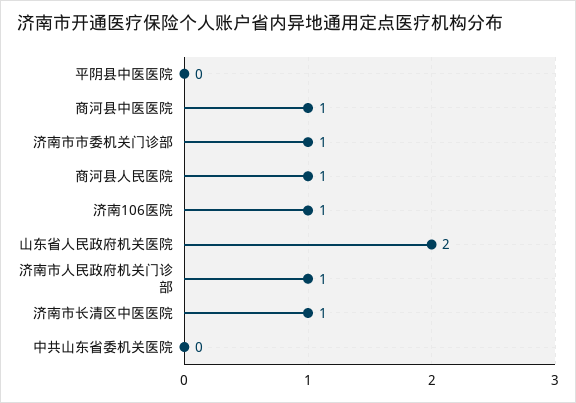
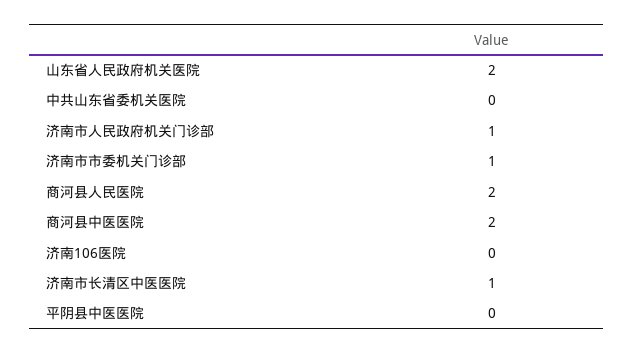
  {
    "平阴县中医医院": 0,
-   "商河县中医医院": 1,
+   "商河县中医医院": 2,
    "济南市市委机关门诊部": 1,
-   "商河县人民医院": 1,
+   "商河县人民医院": 2,
-   "济南106医院": 1,
+   "济南106医院": 0,
    "山东省人民政府机关医院": 2,
    "济南市人民政府机关门诊部": 1,
    "济南市长清区中医医院": 1,
    "中共山东省委机关医院": 0
  }

